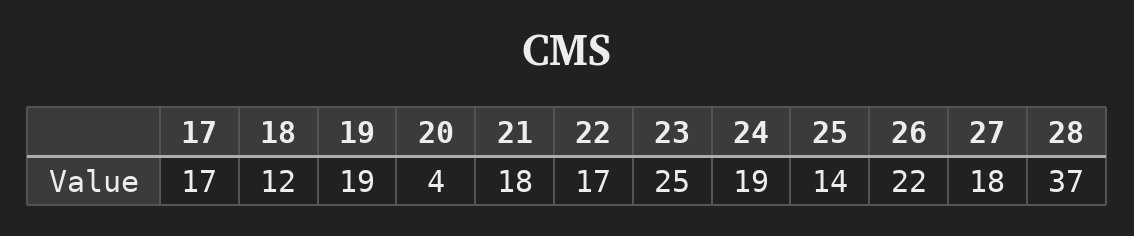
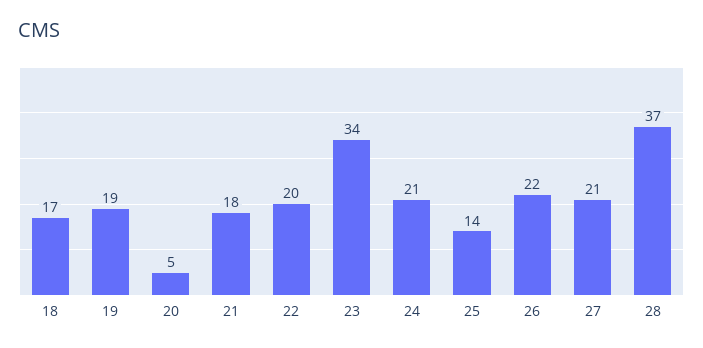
  {
-   "17": 17,
-   "18": 12,
+   "18": 17,
    "19": 19,
-   "20": 4,
+   "20": 5,
    "21": 18,
-   "22": 17,
+   "22": 20,
-   "23": 25,
+   "23": 34,
-   "24": 19,
+   "24": 21,
    "25": 14,
    "26": 22,
-   "27": 18,
+   "27": 21,
    "28": 37
  }

